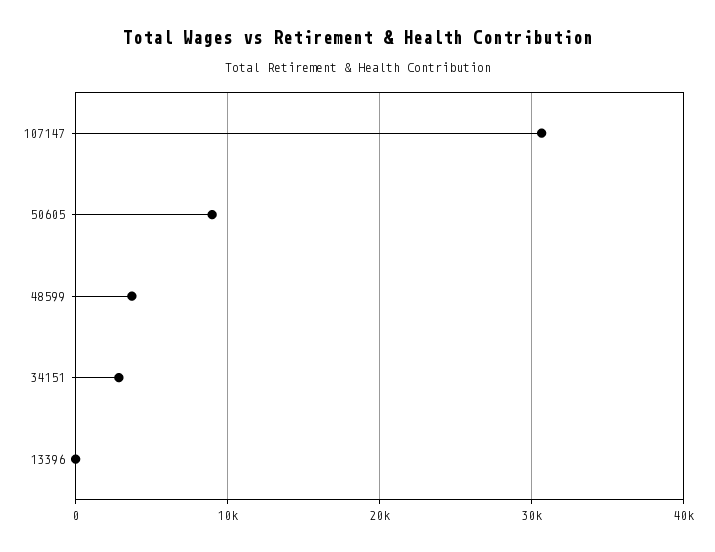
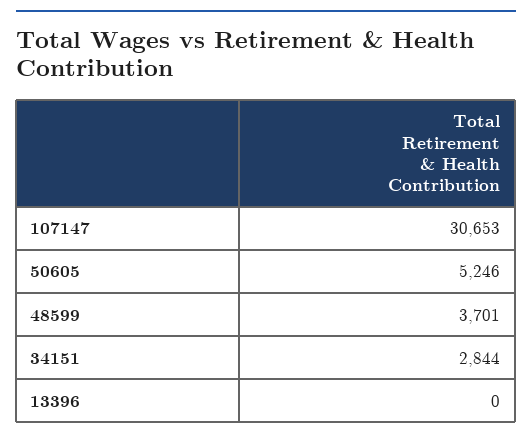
  {
    "107147": 30653,
-   "50605": 9000,
+   "50605": 5246,
    "48599": 3701,
    "34151": 2844,
    "13396": 0
  }

